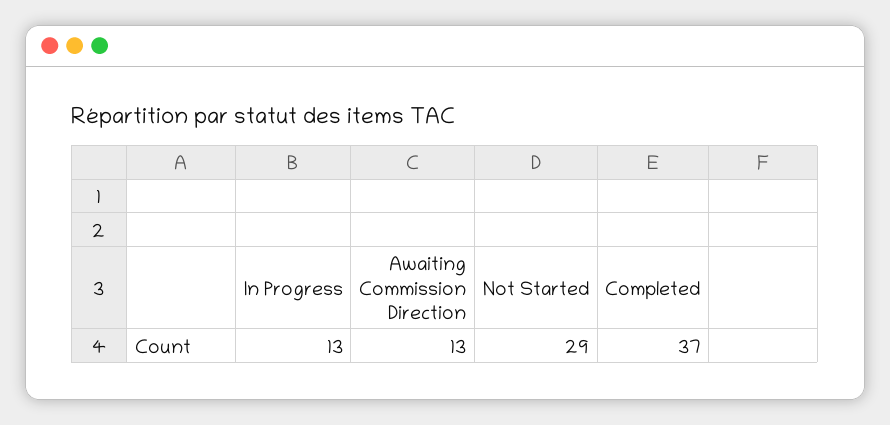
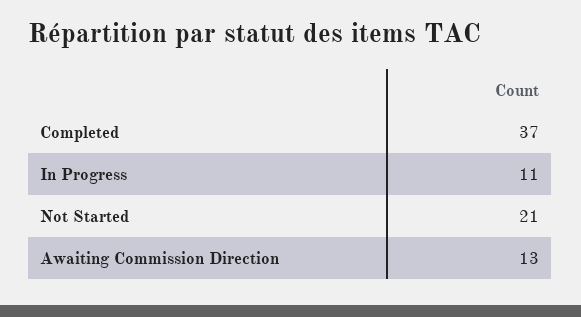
  {
-   "In Progress": 13,
+   "In Progress": 11,
    "Awaiting Commission Direction": 13,
-   "Not Started": 29,
+   "Not Started": 21,
    "Completed": 37
  }

